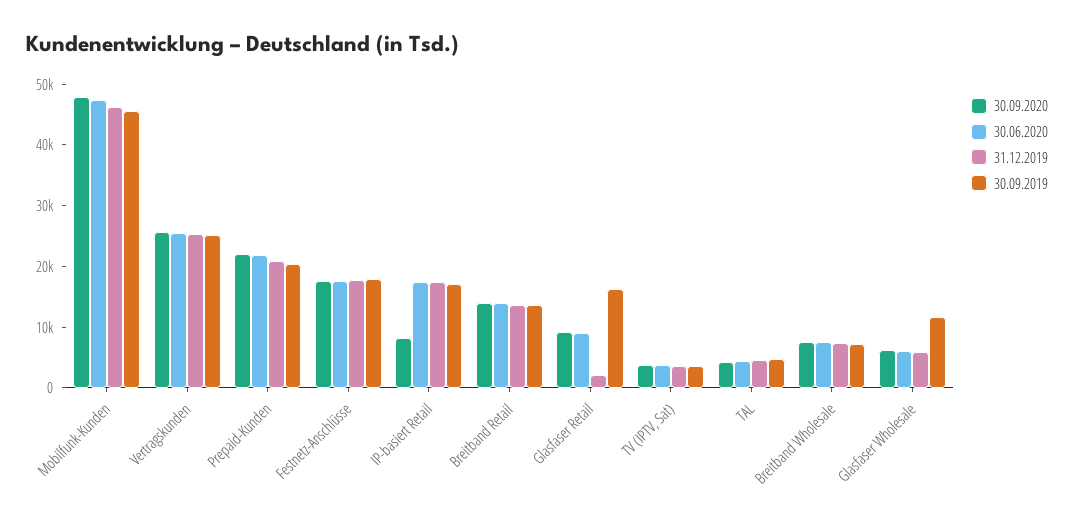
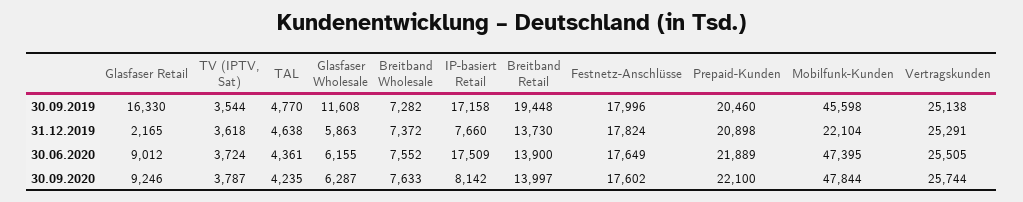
  {
    "30.09.2020": {
      "Mobilfunk-Kunden": 47844,
      "Vertragskunden": 25744,
      "Prepaid-Kunden": 22100,
      "Festnetz-Anschlüsse": 17602,
      "IP-basiert Retail": 8142,
      "Breitband Retail": 13997,
      "Glasfaser Retail": 9246,
      "TV (IPTV, Sat)": 3787,
      "TAL": 4235,
      "Breitband Wholesale": 7633,
      "Glasfaser Wholesale": 6287
    },
    "30.06.2020": {
      "Mobilfunk-Kunden": 47395,
      "Vertragskunden": 25505,
      "Prepaid-Kunden": 21889,
      "Festnetz-Anschlüsse": 17649,
      "IP-basiert Retail": 17509,
      "Breitband Retail": 13900,
      "Glasfaser Retail": 9012,
      "TV (IPTV, Sat)": 3724,
      "TAL": 4361,
      "Breitband Wholesale": 7552,
      "Glasfaser Wholesale": 6155
    },
    "31.12.2019": {
-     "Mobilfunk-Kunden": 46000,
+     "Mobilfunk-Kunden": 22104,
      "Vertragskunden": 25291,
      "Prepaid-Kunden": 20898,
      "Festnetz-Anschlüsse": 17824,
-     "IP-basiert Retail": 18000,
+     "IP-basiert Retail": 7660,
      "Breitband Retail": 13730,
      "Glasfaser Retail": 2165,
      "TV (IPTV, Sat)": 3618,
      "TAL": 4638,
      "Breitband Wholesale": 7372,
      "Glasfaser Wholesale": 5863
    },
    "30.09.2019": {
      "Mobilfunk-Kunden": 45598,
      "Vertragskunden": 25138,
      "Prepaid-Kunden": 20460,
      "Festnetz-Anschlüsse": 17996,
      "IP-basiert Retail": 17158,
-     "Breitband Retail": 14000,
+     "Breitband Retail": 19448,
      "Glasfaser Retail": 16330,
      "TV (IPTV, Sat)": 3544,
      "TAL": 4770,
      "Breitband Wholesale": 7282,
      "Glasfaser Wholesale": 11608
    }
  }

